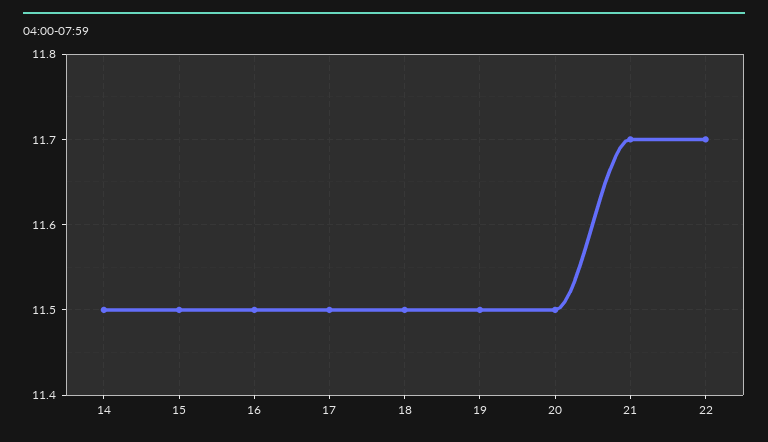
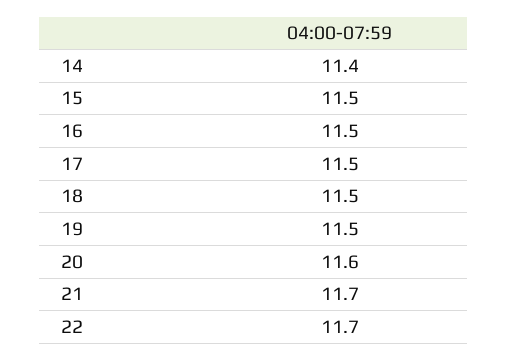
  {
-   "14": 11.5,
+   "14": 11.4,
    "15": 11.5,
    "16": 11.5,
    "17": 11.5,
    "18": 11.5,
    "19": 11.5,
-   "20": 11.5,
+   "20": 11.6,
    "21": 11.7,
    "22": 11.7
  }

